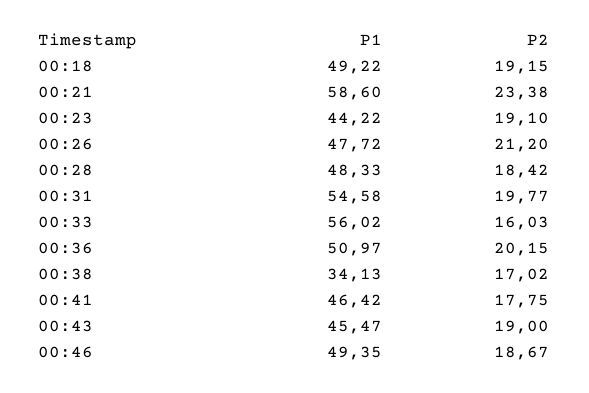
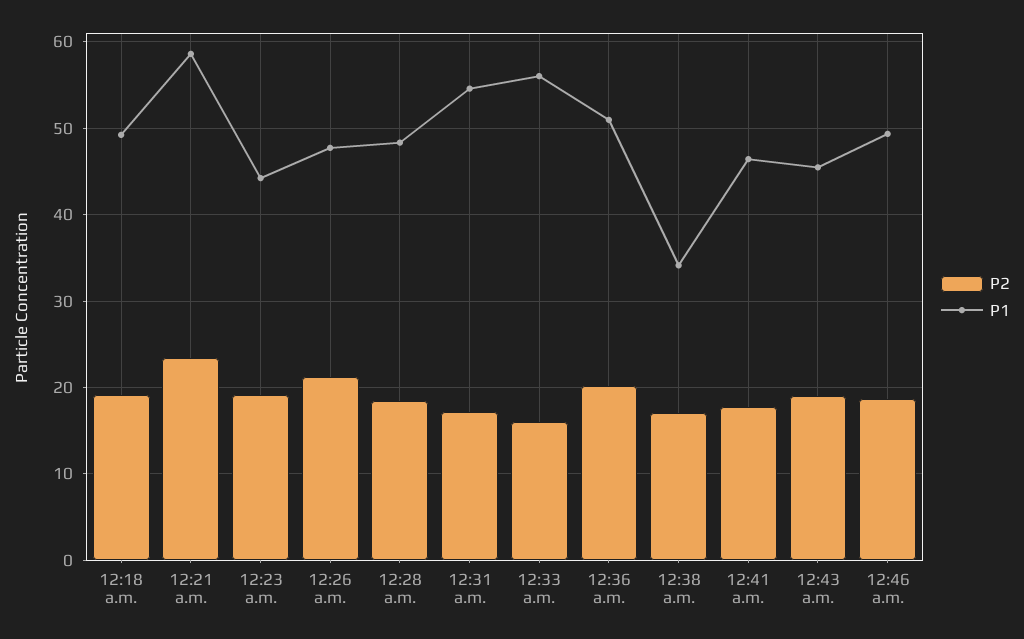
  {
    "P1": {
      "00:18": 49.22,
      "00:21": 58.6,
      "00:23": 44.22,
      "00:26": 47.72,
      "00:28": 48.33,
      "00:31": 54.58,
      "00:33": 56.02,
      "00:36": 50.97,
      "00:38": 34.13,
      "00:41": 46.42,
      "00:43": 45.47,
      "00:46": 49.35
    },
    "P2": {
      "00:18": 19.15,
      "00:21": 23.38,
      "00:23": 19.1,
      "00:26": 21.2,
      "00:28": 18.42,
-     "00:31": 19.77,
+     "00:31": 17,
      "00:33": 16.03,
      "00:36": 20.15,
      "00:38": 17.02,
      "00:41": 17.75,
      "00:43": 19,
      "00:46": 18.67
    }
  }

